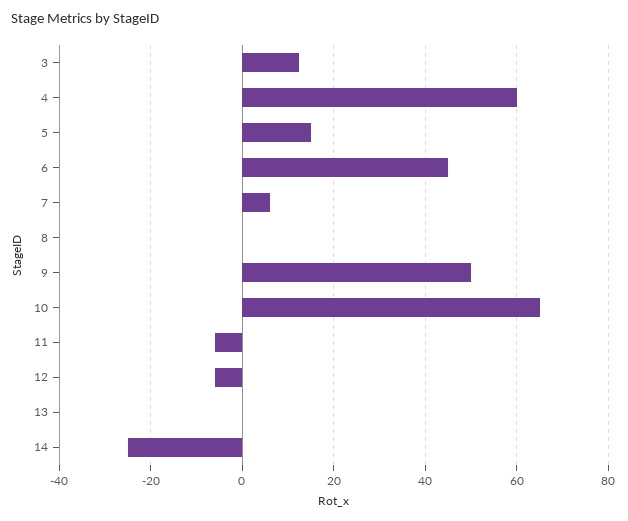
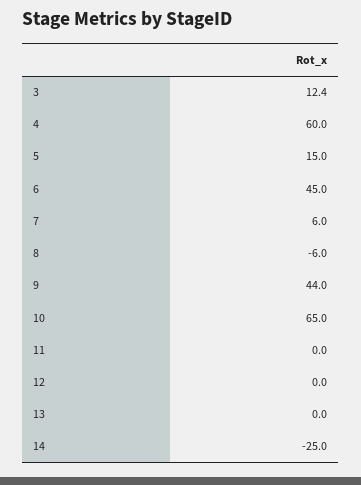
  {
    "3": 12.4,
    "4": 60,
    "5": 15,
    "6": 45,
    "7": 6,
-   "8": 0,
+   "8": -6,
-   "9": 50,
+   "9": 44,
    "10": 65,
-   "11": -6,
+   "11": 0,
-   "12": -6,
+   "12": 0,
    "13": 0,
    "14": -25
  }

